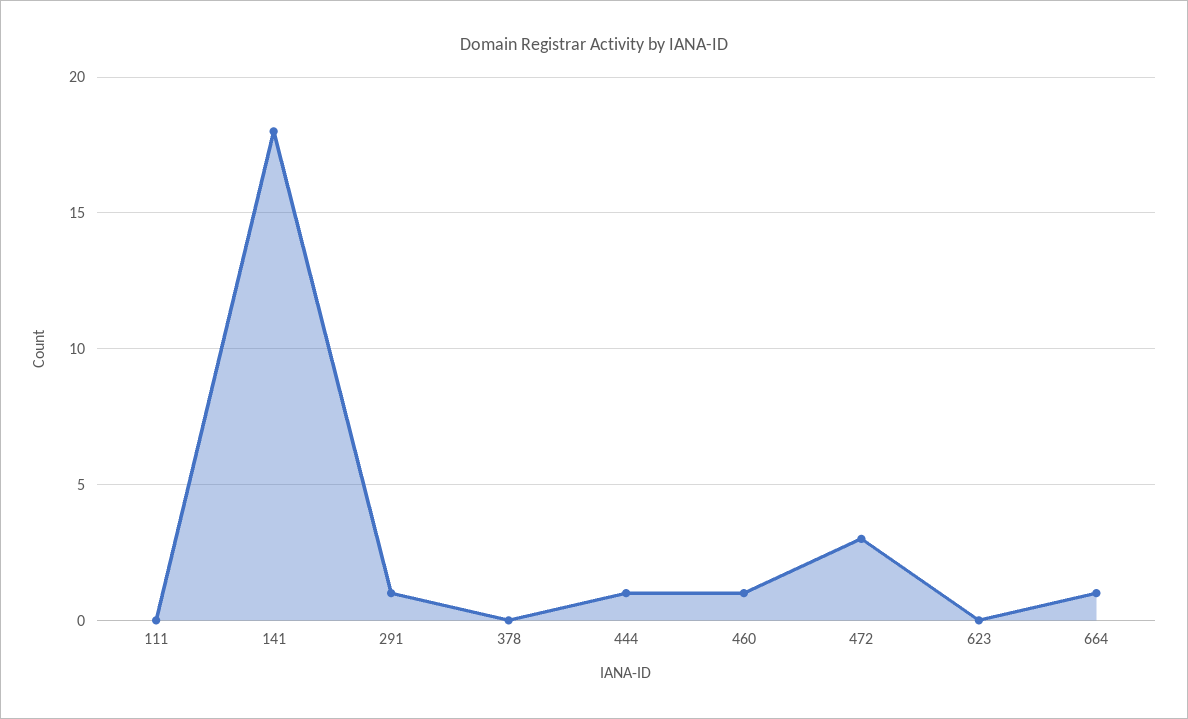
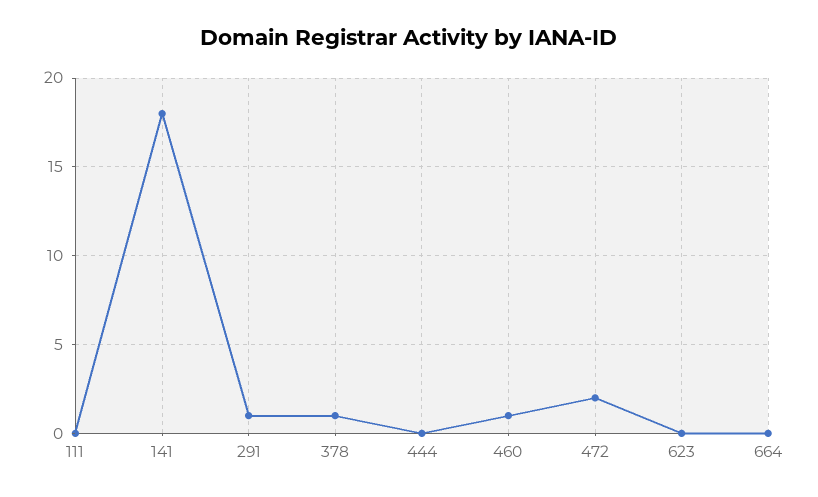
  {
    "111": 0,
    "141": 18,
    "291": 1,
-   "378": 0,
+   "378": 1,
-   "444": 1,
+   "444": 0,
    "460": 1,
-   "472": 3,
+   "472": 2,
    "623": 0,
-   "664": 1
+   "664": 0
  }

